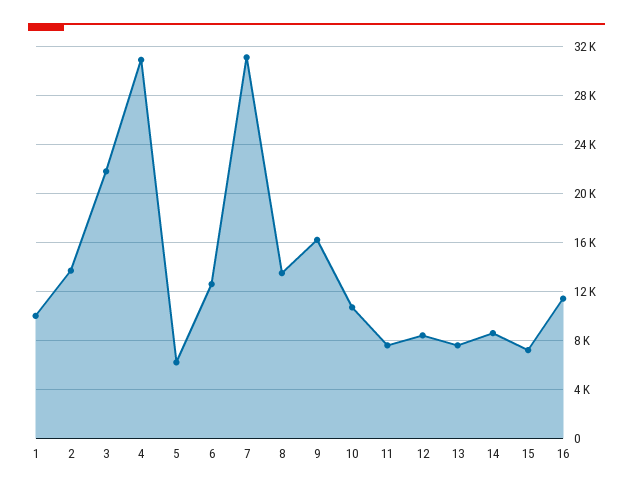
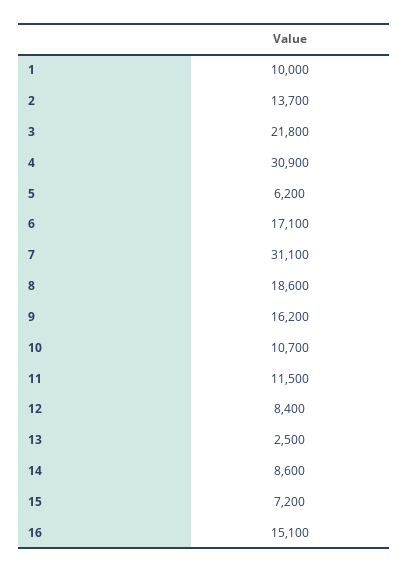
  {
    "1": 10000,
    "2": 13700,
    "3": 21800,
    "4": 30900,
    "5": 6200,
-   "6": 12500,
+   "6": 17100,
    "7": 31100,
-   "8": 13500,
+   "8": 18600,
    "9": 16200,
    "10": 10700,
-   "11": 7500,
+   "11": 11500,
    "12": 8400,
-   "13": 7500,
+   "13": 2500,
    "14": 8600,
    "15": 7200,
-   "16": 11500
+   "16": 15100
  }

